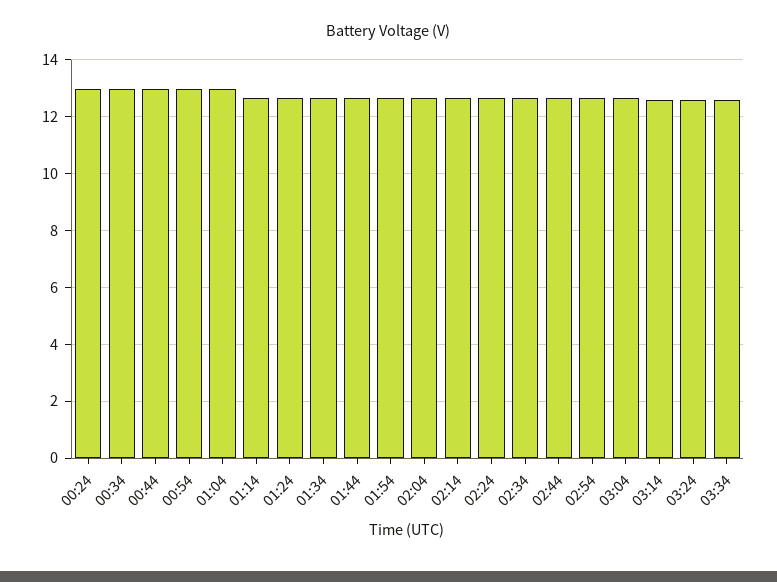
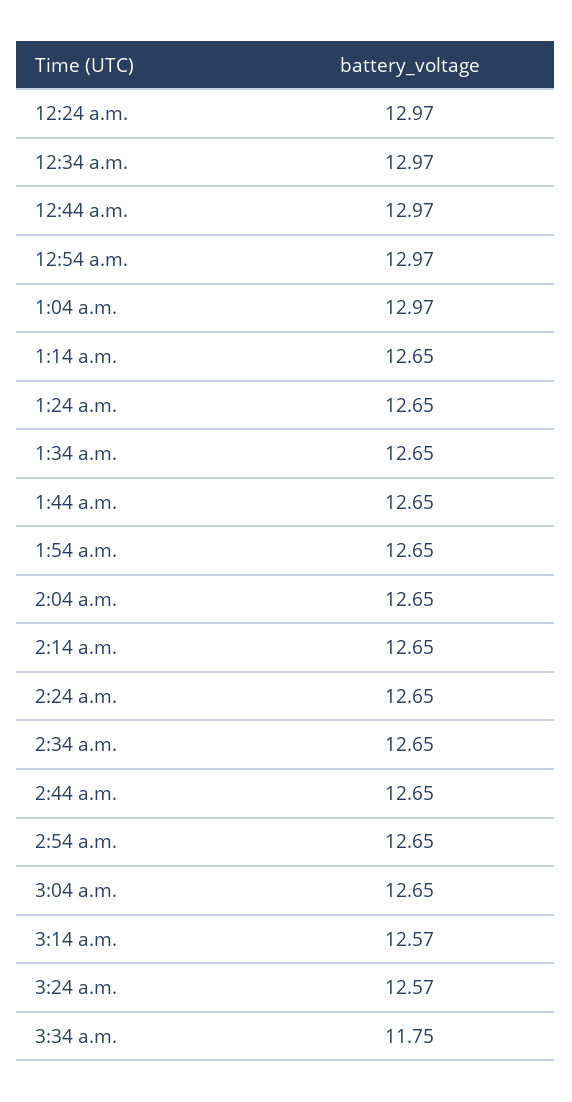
  {
    "00:24": 12.97,
    "00:34": 12.97,
    "00:44": 12.97,
    "00:54": 12.97,
    "01:04": 12.97,
    "01:14": 12.65,
    "01:24": 12.65,
    "01:34": 12.65,
    "01:44": 12.65,
    "01:54": 12.65,
    "02:04": 12.65,
    "02:14": 12.65,
    "02:24": 12.65,
    "02:34": 12.65,
    "02:44": 12.65,
    "02:54": 12.65,
    "03:04": 12.65,
    "03:14": 12.57,
    "03:24": 12.57,
-   "03:34": 12.5
+   "03:34": 11.75
  }

